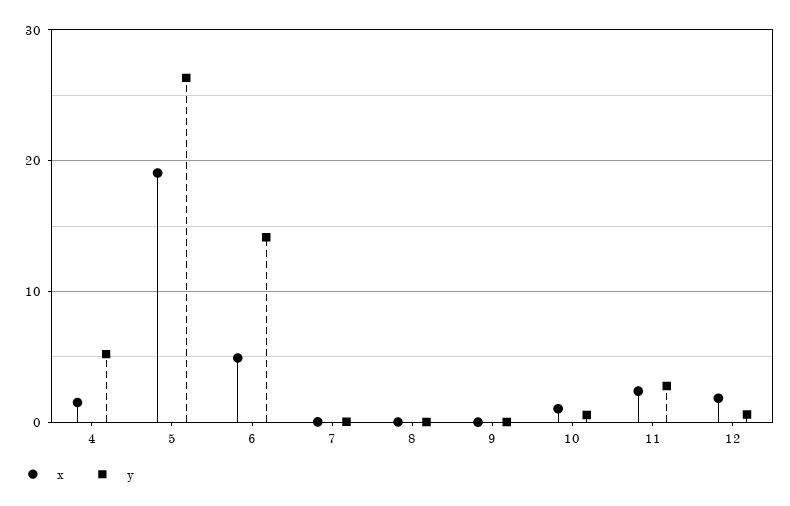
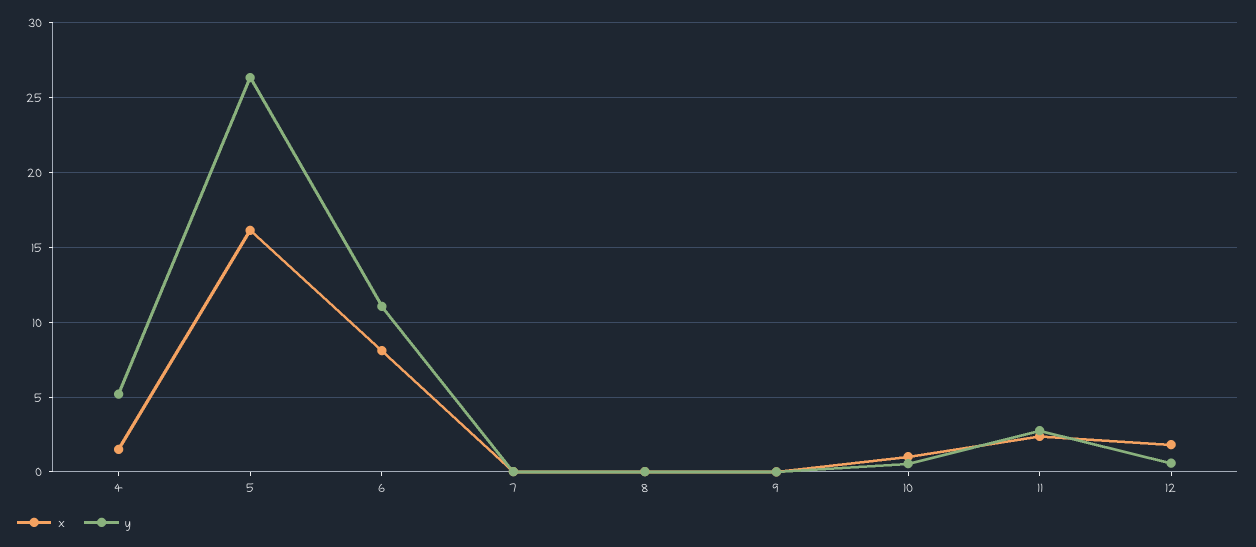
  {
    "x": {
      "4": 1.5,
-     "5": 19,
+     "5": 16,
-     "6": 5,
+     "6": 8,
      "7": 0,
      "8": 0,
      "9": 0,
      "10": 1,
      "11": 2.5,
      "12": 2
    },
    "y": {
      "4": 5,
      "5": 26.5,
-     "6": 14,
+     "6": 11,
      "7": 0,
      "8": 0,
      "9": 0,
      "10": 0.5,
      "11": 3,
      "12": 0.5
    }
  }

